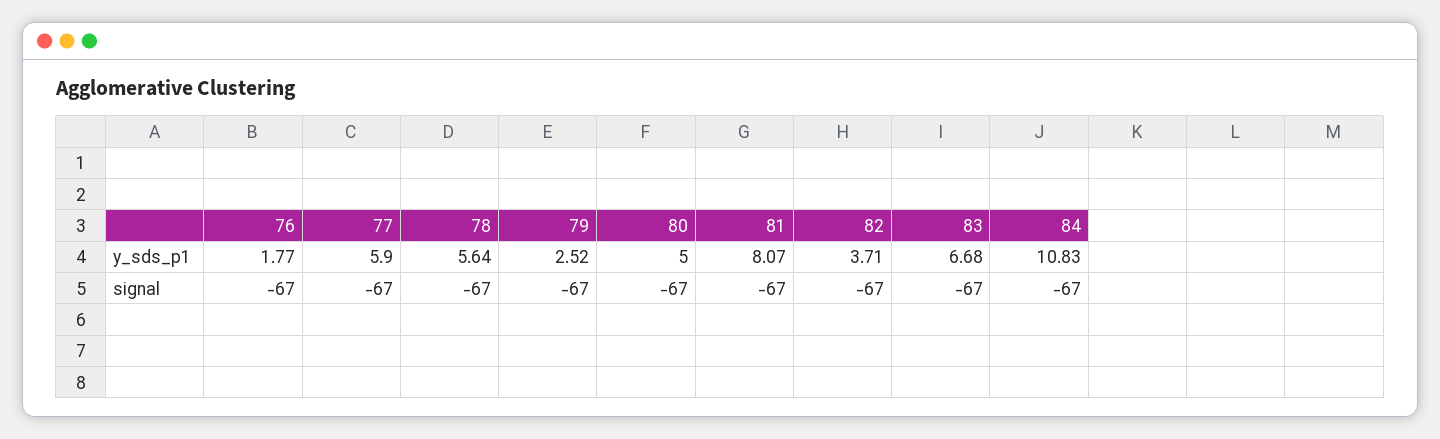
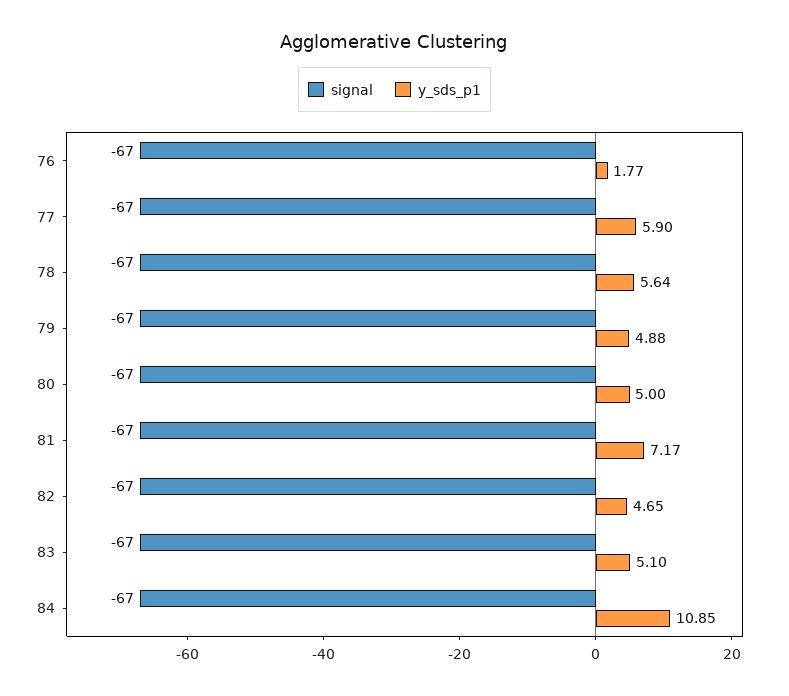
  {
    "y_sds_p1": {
      "76": 1.77,
      "77": 5.9,
      "78": 5.64,
-     "79": 2.52,
+     "79": 4.88,
      "80": 5,
-     "81": 8.07,
+     "81": 7.17,
-     "82": 3.71,
+     "82": 4.65,
-     "83": 6.68,
+     "83": 5.1,
-     "84": 10.83
+     "84": 10.85
    },
    "signal": {
      "76": -67,
      "77": -67,
      "78": -67,
      "79": -67,
      "80": -67,
      "81": -67,
      "82": -67,
      "83": -67,
      "84": -67
    }
  }

